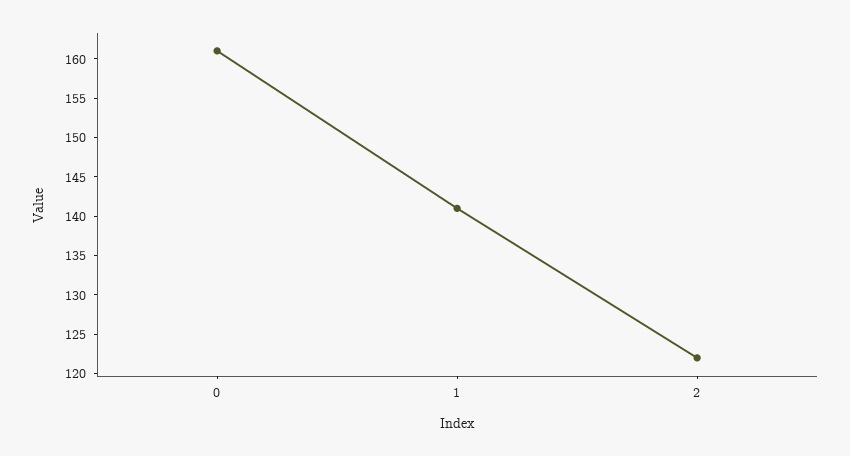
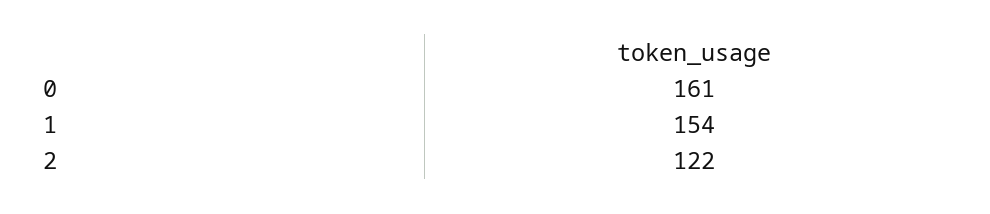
  {
    "0": 161,
-   "1": 140,
+   "1": 154,
    "2": 122
  }

